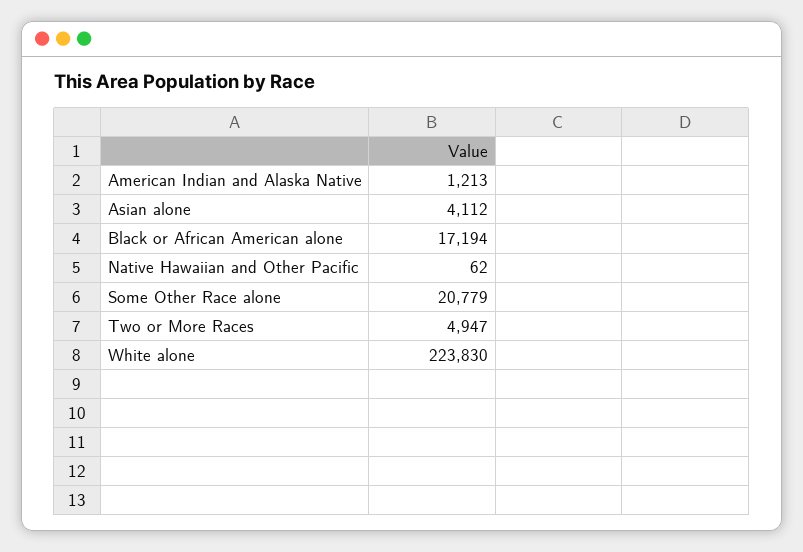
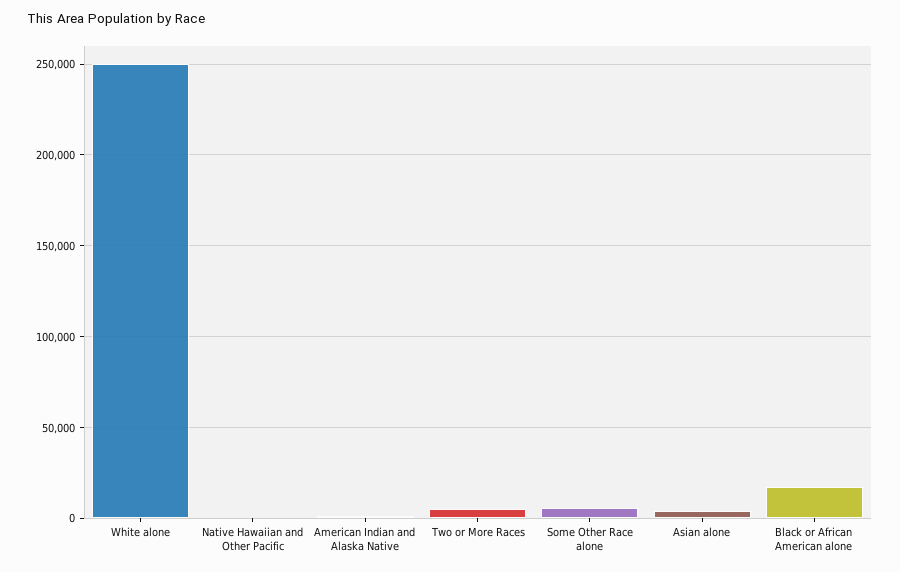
  {
    "American Indian and Alaska Native": 1213,
    "Asian alone": 4112,
    "Black or African American alone": 17194,
    "Native Hawaiian and Other Pacific": 62,
-   "Some Other Race alone": 20779,
+   "Some Other Race alone": 5000,
    "Two or More Races": 4947,
-   "White alone": 223830
+   "White alone": 250000
  }

